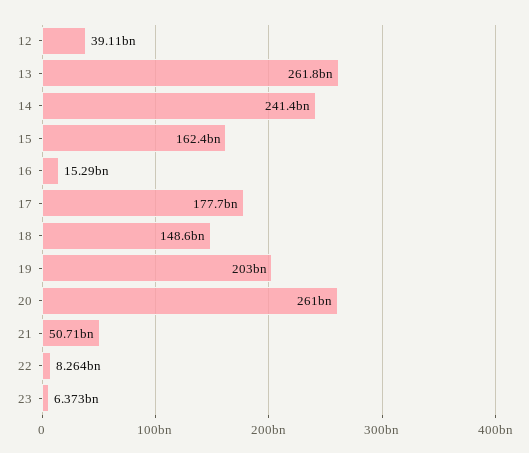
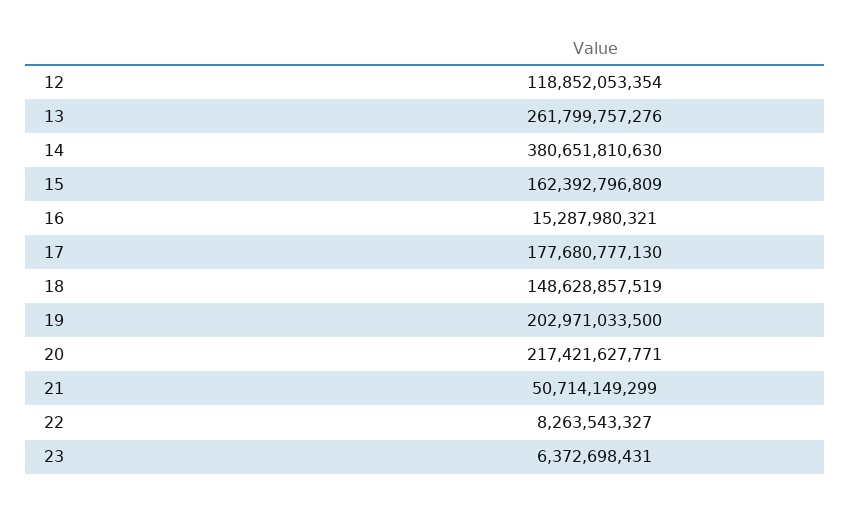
  {
-   "12": 39110000000,
+   "12": 118852053354,
    "13": 261799757276,
-   "14": 241400000000,
+   "14": 380651810630,
    "15": 162392796809,
    "16": 15287980321,
    "17": 177680777130,
    "18": 148628857519,
    "19": 202971033500,
-   "20": 261000000000,
+   "20": 217421627771,
    "21": 50714149299,
    "22": 8263543327,
    "23": 6372698431
  }

